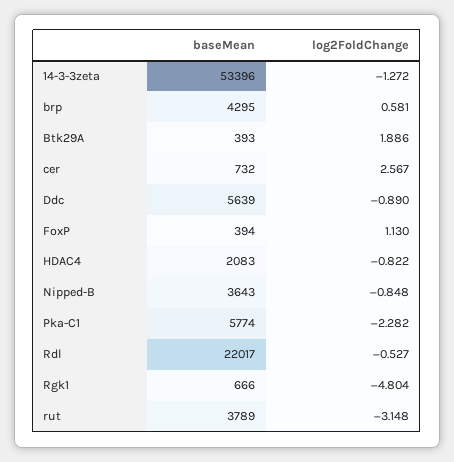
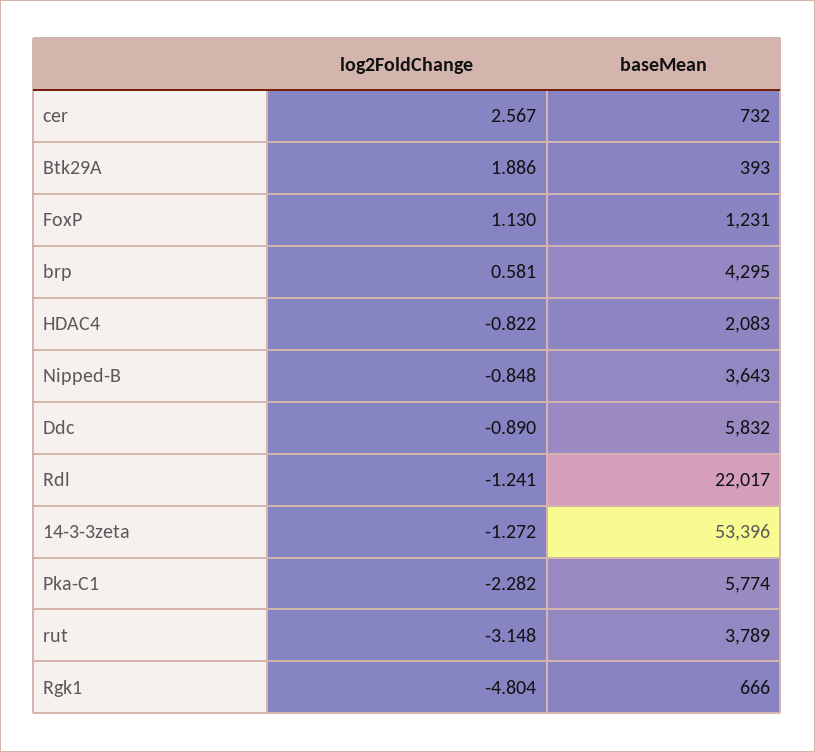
  {
    "baseMean": {
      "14-3-3zeta": 53396,
      "brp": 4295,
      "Btk29A": 393,
      "cer": 732,
-     "Ddc": 5639,
+     "Ddc": 5832,
-     "FoxP": 394,
+     "FoxP": 1231,
      "HDAC4": 2083,
      "Nipped-B": 3643,
      "Pka-C1": 5774,
      "Rdl": 22017,
      "Rgk1": 666,
      "rut": 3789
    },
    "log2FoldChange": {
      "14-3-3zeta": -1.272,
      "brp": 0.581,
      "Btk29A": 1.886,
      "cer": 2.567,
      "Ddc": -0.89,
      "FoxP": 1.13,
      "HDAC4": -0.822,
      "Nipped-B": -0.848,
      "Pka-C1": -2.282,
-     "Rdl": -0.527,
+     "Rdl": -1.241,
      "Rgk1": -4.804,
      "rut": -3.148
    }
  }

